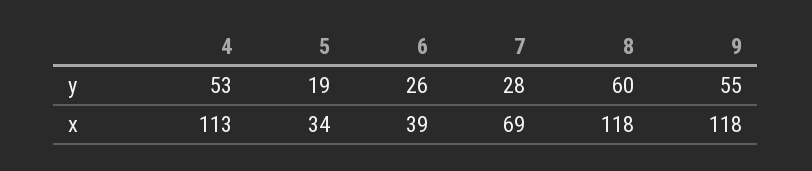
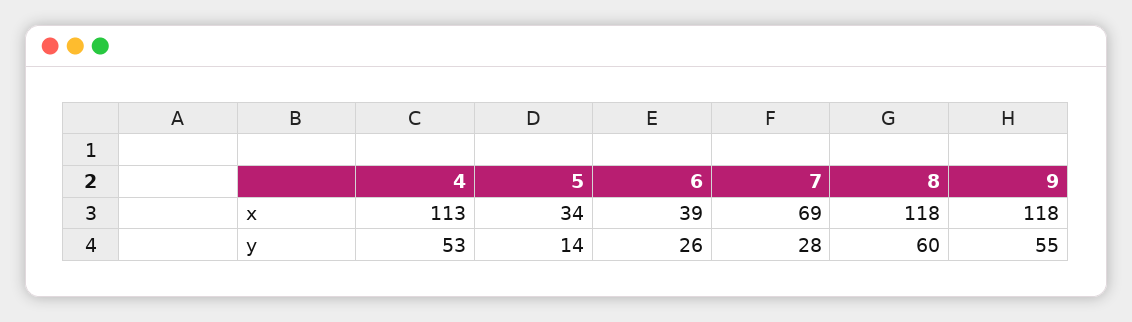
  {
    "4": {
      "y": 53,
      "x": 113
    },
    "5": {
-     "y": 19,
+     "y": 14,
      "x": 34
    },
    "6": {
      "y": 26,
      "x": 39
    },
    "7": {
      "y": 28,
      "x": 69
    },
    "8": {
      "y": 60,
      "x": 118
    },
    "9": {
      "y": 55,
      "x": 118
    }
  }

